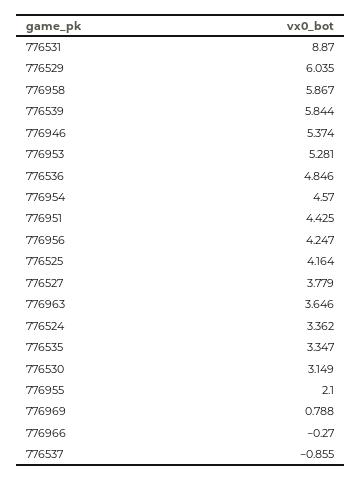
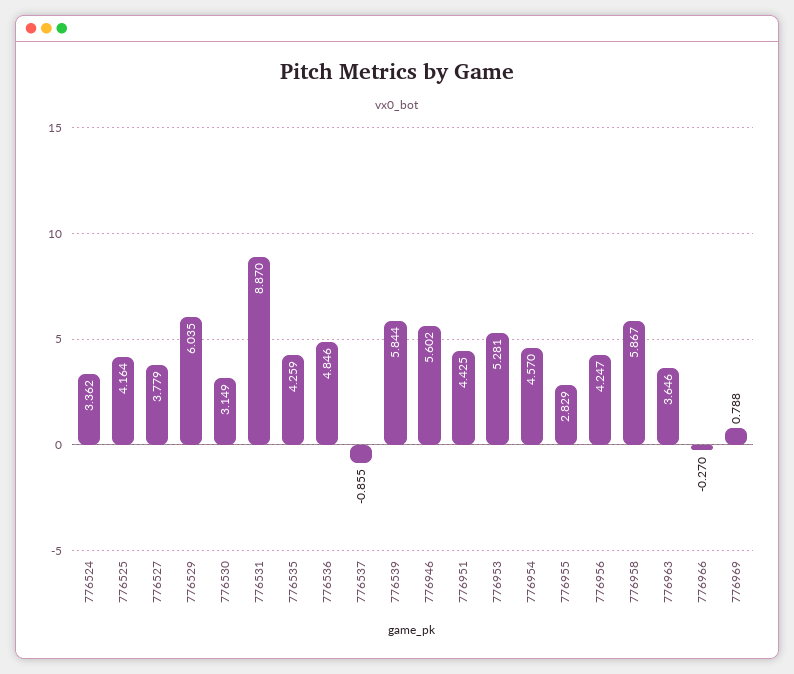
  {
    "776531": 8.87,
    "776529": 6.035,
    "776958": 5.867,
    "776539": 5.844,
-   "776946": 5.374,
+   "776946": 5.602,
    "776953": 5.281,
    "776536": 4.846,
    "776954": 4.57,
    "776951": 4.425,
    "776956": 4.247,
    "776525": 4.164,
    "776527": 3.779,
    "776963": 3.646,
    "776524": 3.362,
-   "776535": 3.347,
+   "776535": 4.259,
    "776530": 3.149,
-   "776955": 2.1,
+   "776955": 2.829,
    "776969": 0.788,
    "776966": -0.27,
    "776537": -0.855
  }

